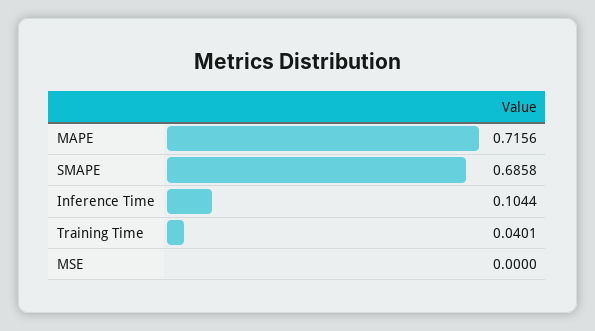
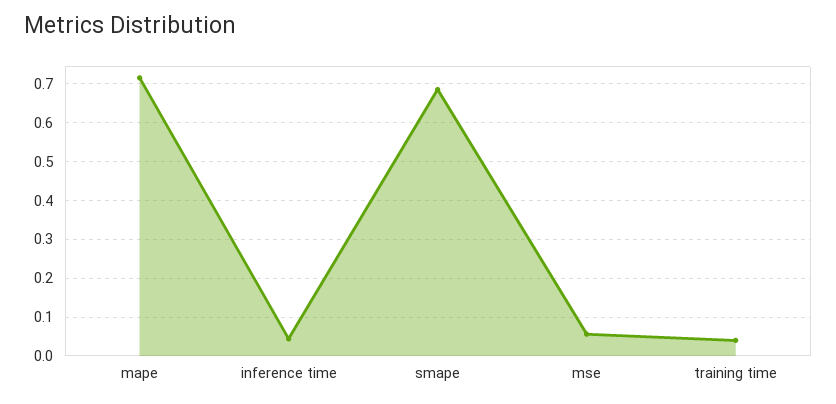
  {
    "MAPE": 0.7156,
    "SMAPE": 0.6858,
-   "Inference Time": 0.1044,
+   "Inference Time": 0.04,
    "Training Time": 0.0401,
-   "MSE": 0
+   "MSE": 0.06
  }

